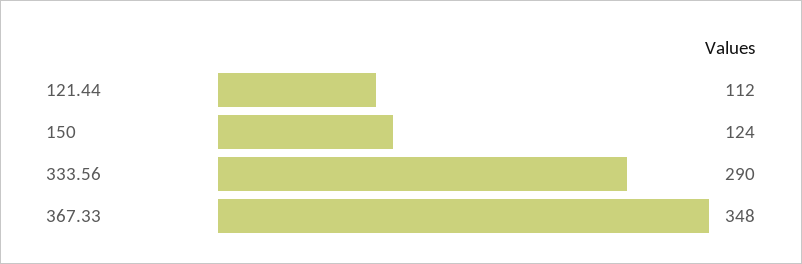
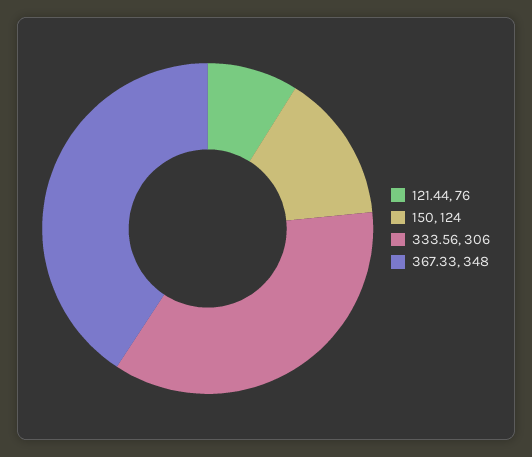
  {
-   "121.44": 112,
+   "121.44": 76,
    "150": 124,
-   "333.56": 290,
+   "333.56": 306,
    "367.33": 348
  }

